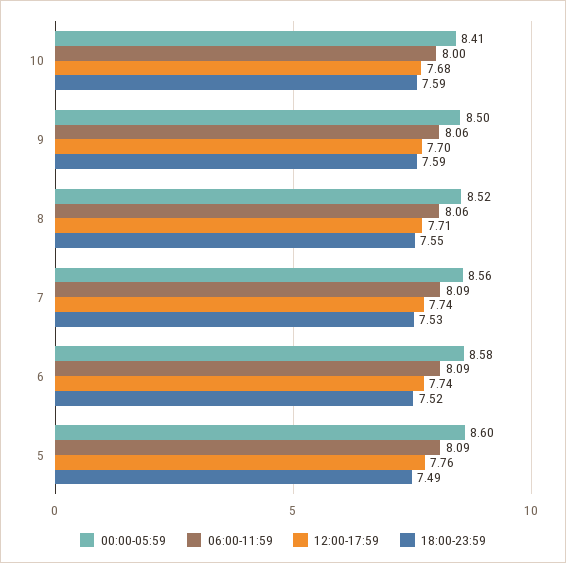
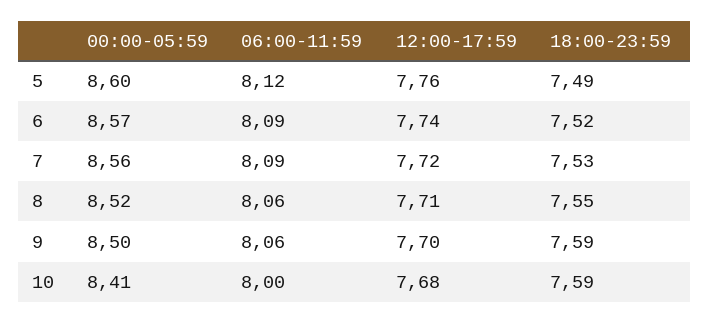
  {
    "00:00-05:59": {
      "10": 8.41,
      "9": 8.5,
      "8": 8.52,
      "7": 8.56,
-     "6": 8.58,
+     "6": 8.57,
      "5": 8.6
    },
    "06:00-11:59": {
      "10": 8,
      "9": 8.06,
      "8": 8.06,
      "7": 8.09,
      "6": 8.09,
-     "5": 8.09
+     "5": 8.12
    },
    "12:00-17:59": {
      "10": 7.68,
      "9": 7.7,
      "8": 7.71,
-     "7": 7.74,
+     "7": 7.72,
      "6": 7.74,
      "5": 7.76
    },
    "18:00-23:59": {
      "10": 7.59,
      "9": 7.59,
      "8": 7.55,
      "7": 7.53,
      "6": 7.52,
      "5": 7.49
    }
  }

